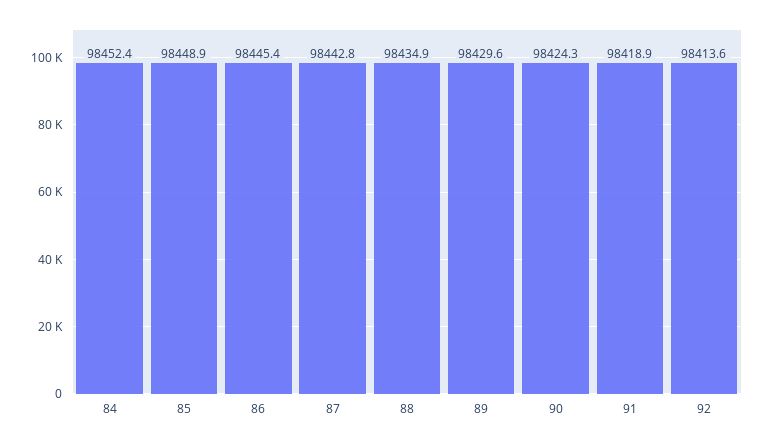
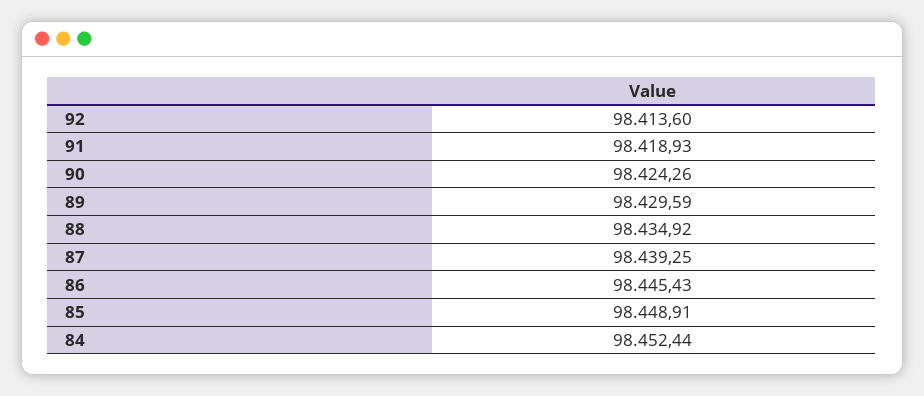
  {
    "84": 98452.44,
    "85": 98448.91,
    "86": 98445.43,
-   "87": 98442.8,
+   "87": 98439.25,
    "88": 98434.92,
    "89": 98429.59,
    "90": 98424.26,
    "91": 98418.93,
    "92": 98413.6
  }

